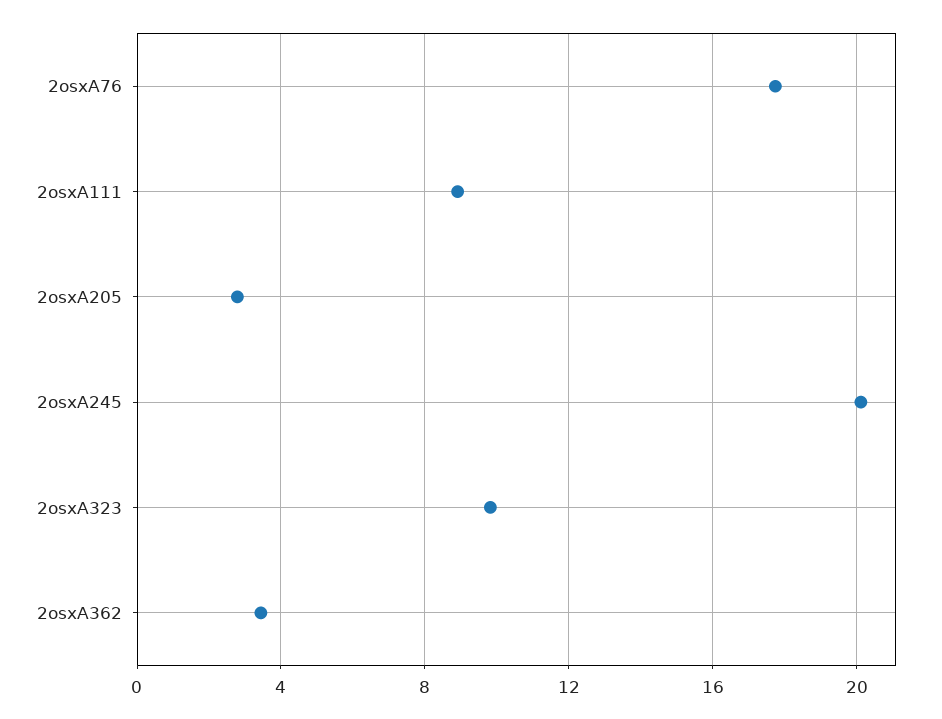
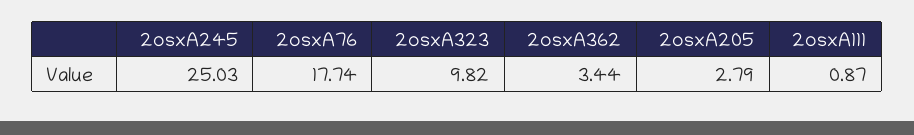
  {
    "2osxA76": 17.74,
-   "2osxA111": 9,
+   "2osxA111": 0.87,
    "2osxA205": 2.79,
-   "2osxA245": 20,
+   "2osxA245": 25.03,
    "2osxA323": 9.82,
    "2osxA362": 3.44
  }

